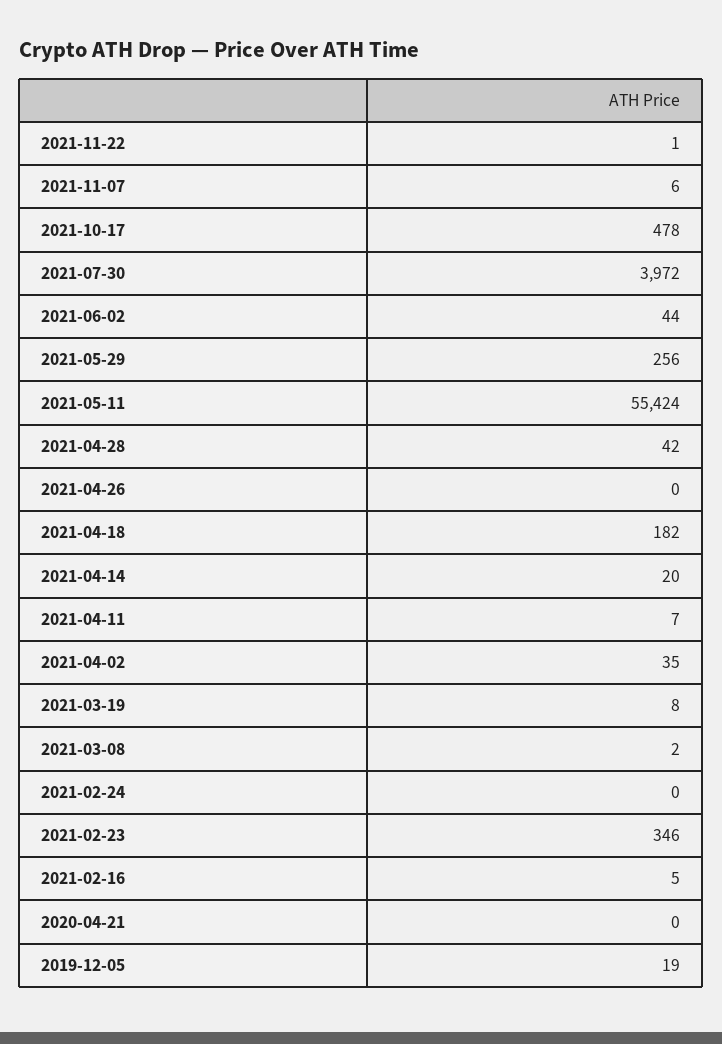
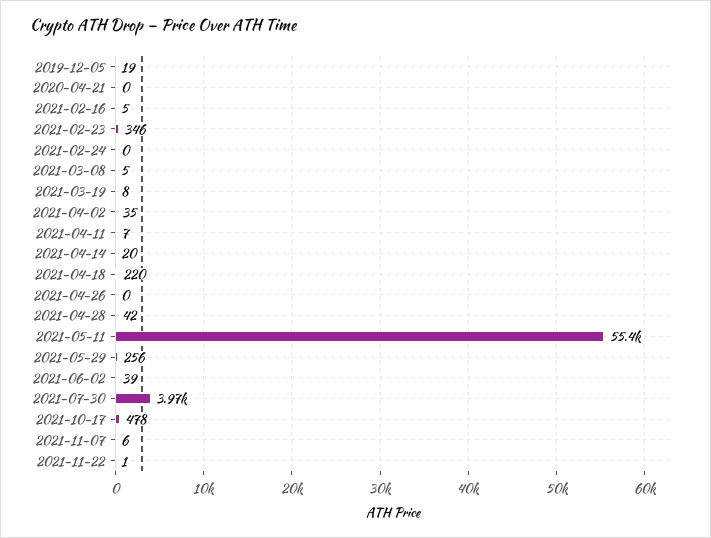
  {
    "2021-11-22": 1,
    "2021-11-07": 6,
    "2021-10-17": 478,
    "2021-07-30": 3972,
-   "2021-06-02": 44,
+   "2021-06-02": 39,
    "2021-05-29": 256,
    "2021-05-11": 55424,
    "2021-04-28": 42,
    "2021-04-26": 0,
-   "2021-04-18": 182,
+   "2021-04-18": 220,
    "2021-04-14": 20,
    "2021-04-11": 7,
    "2021-04-02": 35,
    "2021-03-19": 8,
-   "2021-03-08": 2,
+   "2021-03-08": 5,
    "2021-02-24": 0,
    "2021-02-23": 346,
    "2021-02-16": 5,
    "2020-04-21": 0,
    "2019-12-05": 19
  }

